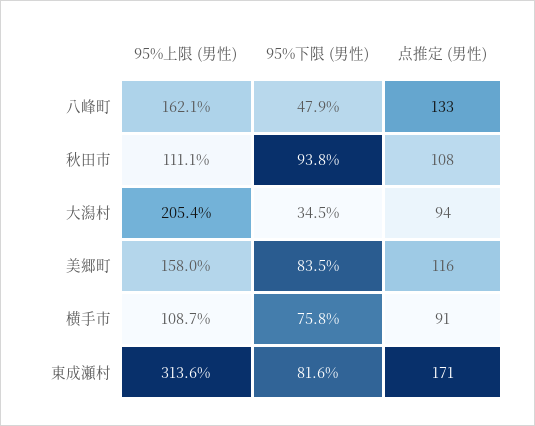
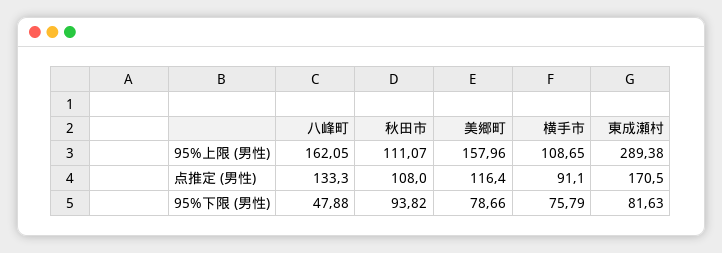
  {
    "95%上限 (男性)": {
      "八峰町": 162.05,
      "秋田市": 111.07,
-     "大潟村": 205.4,
      "美郷町": 157.96,
      "横手市": 108.65,
-     "東成瀬村": 313.6
+     "東成瀬村": 289.38
    },
    "95%下限 (男性)": {
      "八峰町": 47.88,
      "秋田市": 93.82,
-     "大潟村": 34.5,
-     "美郷町": 83.5,
+     "美郷町": 78.66,
      "横手市": 75.79,
      "東成瀬村": 81.63
    },
    "点推定 (男性)": {
      "八峰町": 133.3,
      "秋田市": 108,
-     "大潟村": 94,
      "美郷町": 116.4,
      "横手市": 91.1,
      "東成瀬村": 170.5
    }
  }

